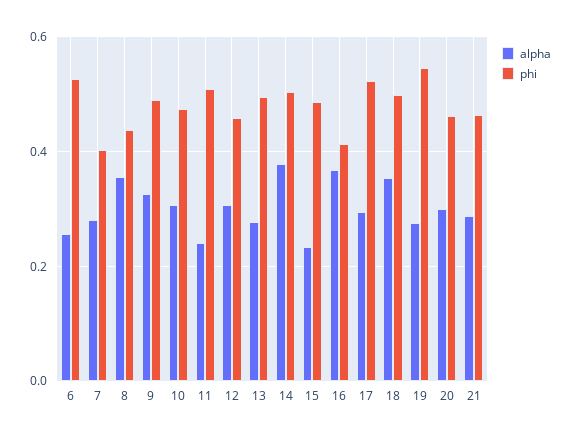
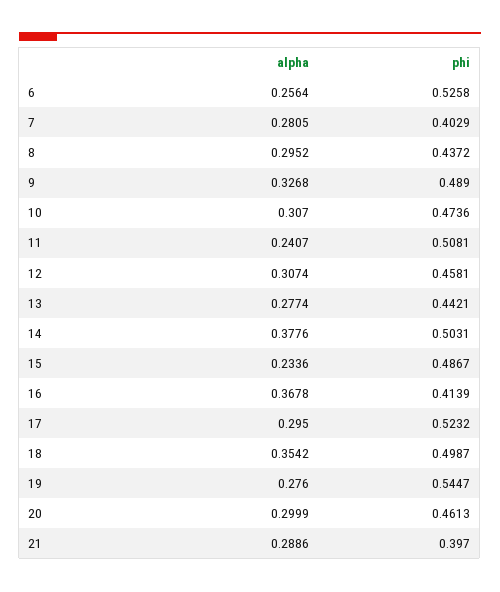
  {
    "alpha": {
      "6": 0.2564,
      "7": 0.2805,
-     "8": 0.36,
+     "8": 0.2952,
      "9": 0.3268,
      "10": 0.307,
      "11": 0.2407,
      "12": 0.3074,
      "13": 0.2774,
      "14": 0.3776,
      "15": 0.2336,
      "16": 0.3678,
      "17": 0.295,
      "18": 0.3542,
      "19": 0.276,
      "20": 0.2999,
      "21": 0.2886
    },
    "phi": {
      "6": 0.5258,
      "7": 0.4029,
      "8": 0.4372,
      "9": 0.489,
      "10": 0.4736,
      "11": 0.5081,
      "12": 0.4581,
-     "13": 0.5,
+     "13": 0.4421,
      "14": 0.5031,
      "15": 0.4867,
      "16": 0.4139,
      "17": 0.5232,
      "18": 0.4987,
      "19": 0.5447,
      "20": 0.4613,
-     "21": 0.46
+     "21": 0.397
    }
  }

